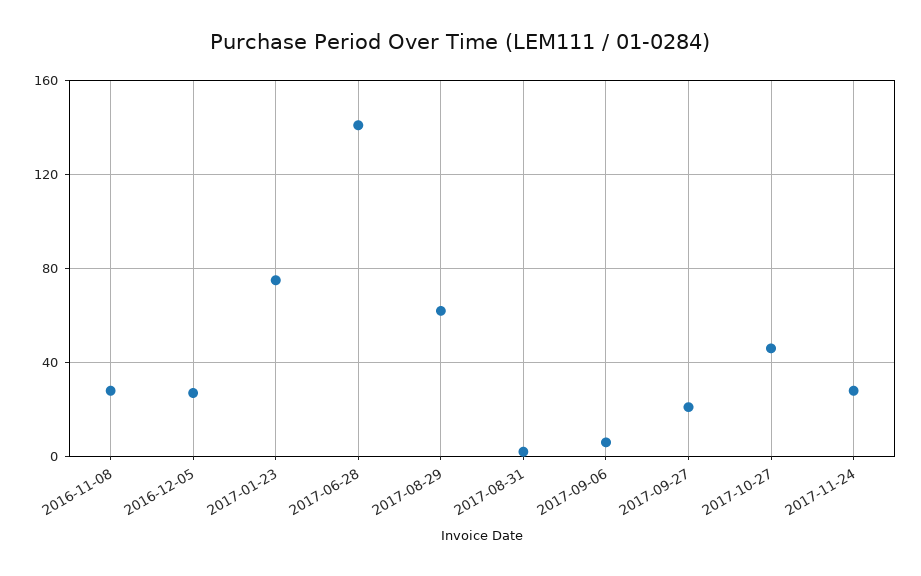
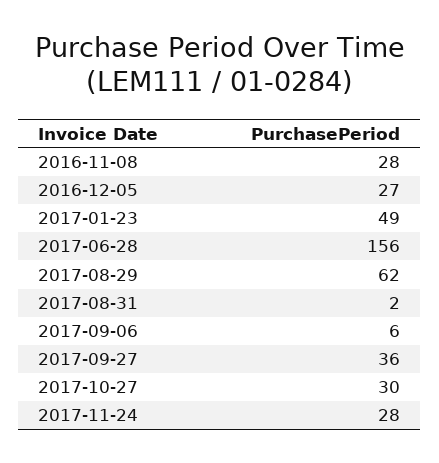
  {
    "2016-11-08": 28,
    "2016-12-05": 27,
-   "2017-01-23": 75,
+   "2017-01-23": 49,
-   "2017-06-28": 140,
+   "2017-06-28": 156,
    "2017-08-29": 62,
    "2017-08-31": 2,
    "2017-09-06": 6,
-   "2017-09-27": 20,
+   "2017-09-27": 36,
-   "2017-10-27": 45,
+   "2017-10-27": 30,
    "2017-11-24": 28
  }

